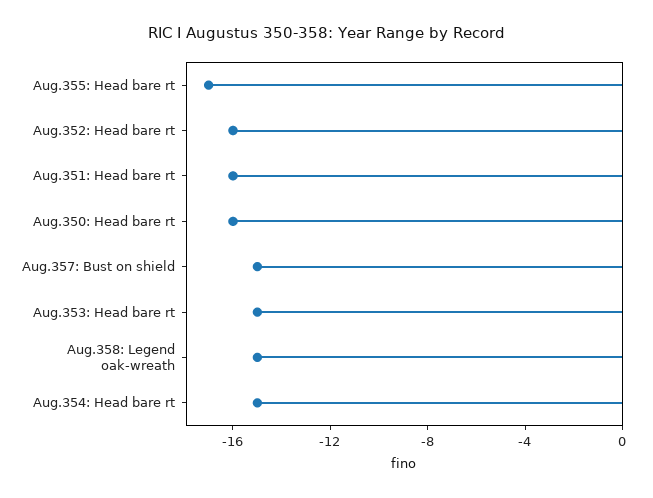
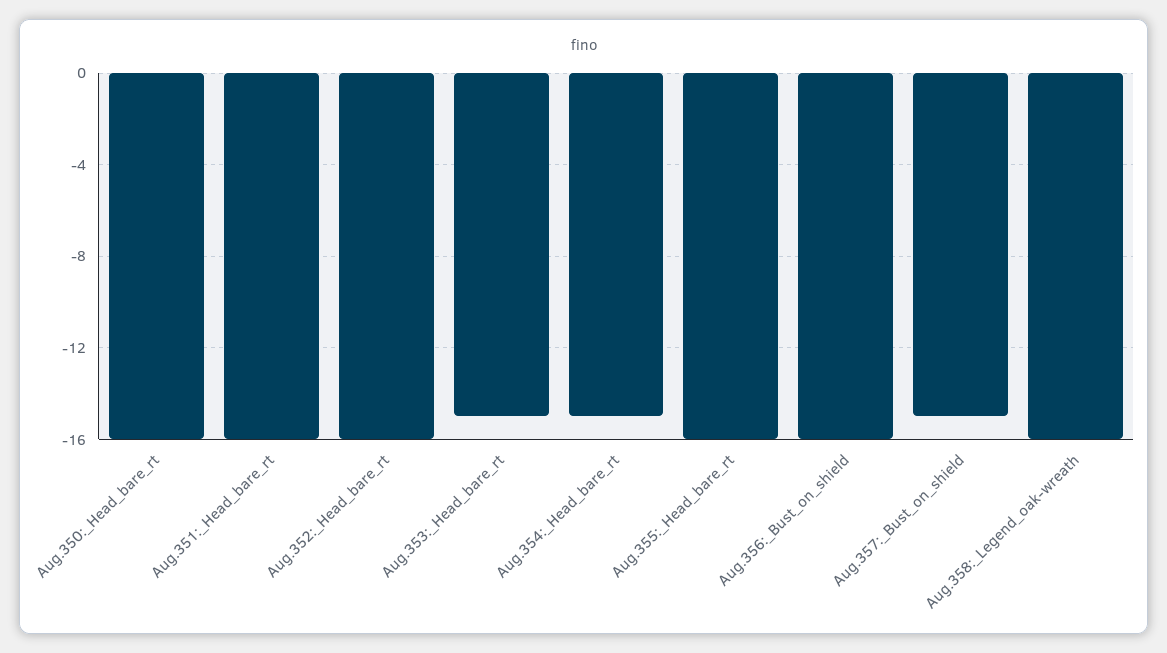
  {
-   "Aug.355: Head bare rt": -17,
+   "Aug.355: Head bare rt": -16,
    "Aug.352: Head bare rt": -16,
    "Aug.351: Head bare rt": -16,
    "Aug.350: Head bare rt": -16,
    "Aug.357: Bust on shield": -15,
    "Aug.353: Head bare rt": -15,
-   "Aug.358: Legend oak-wreath": -15,
+   "Aug.358: Legend oak-wreath": -16,
-   "Aug.354: Head bare rt": -15
+   "Aug.354: Head bare rt": -15,
+   "Aug.356:_Bust_on_shield": -16
  }

